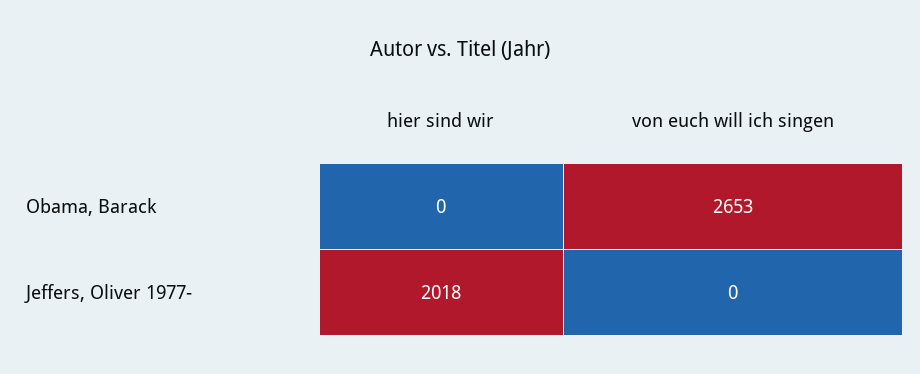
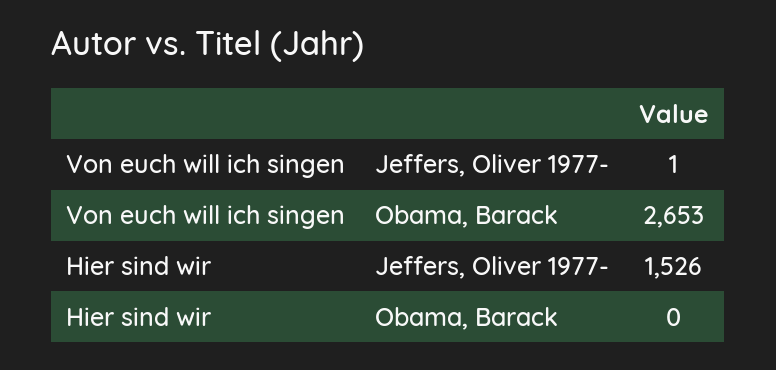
  {
    "hier sind wir": {
      "Obama, Barack": 0,
-     "Jeffers, Oliver 1977-": 2018
+     "Jeffers, Oliver 1977-": 1526
    },
    "von euch will ich singen": {
      "Obama, Barack": 2653,
-     "Jeffers, Oliver 1977-": 0
+     "Jeffers, Oliver 1977-": 1
    }
  }

